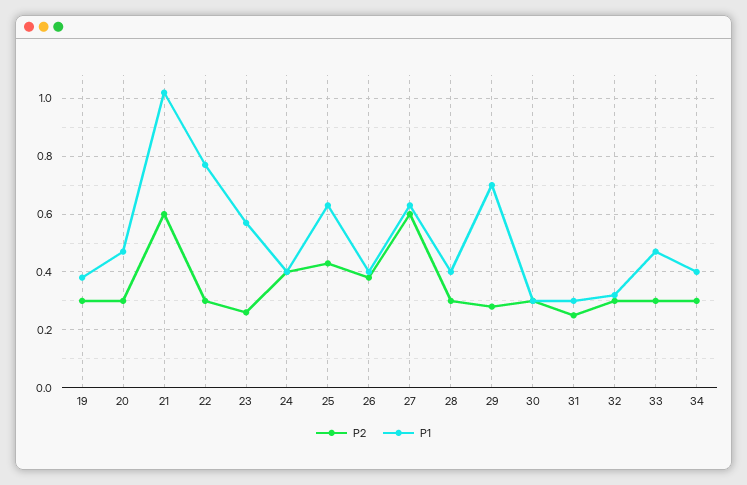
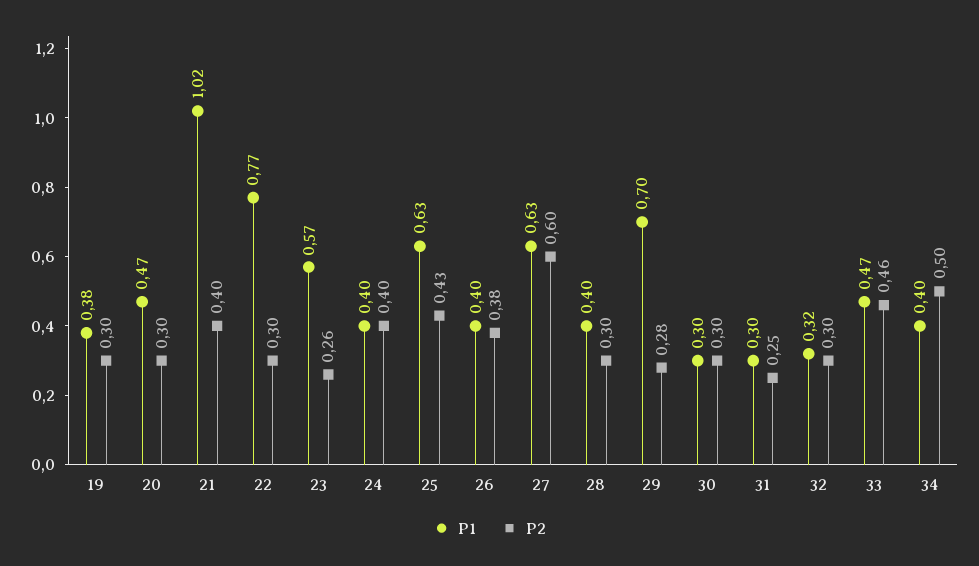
  {
    "P2": {
      "19": 0.3,
      "20": 0.3,
-     "21": 0.6,
+     "21": 0.4,
      "22": 0.3,
      "23": 0.26,
      "24": 0.4,
      "25": 0.43,
      "26": 0.38,
      "27": 0.6,
      "28": 0.3,
      "29": 0.28,
      "30": 0.3,
      "31": 0.25,
      "32": 0.3,
-     "33": 0.3,
+     "33": 0.46,
-     "34": 0.3
+     "34": 0.5
    },
    "P1": {
      "19": 0.38,
      "20": 0.47,
      "21": 1.02,
      "22": 0.77,
      "23": 0.57,
      "24": 0.4,
      "25": 0.63,
      "26": 0.4,
      "27": 0.63,
      "28": 0.4,
      "29": 0.7,
      "30": 0.3,
      "31": 0.3,
      "32": 0.32,
      "33": 0.47,
      "34": 0.4
    }
  }

